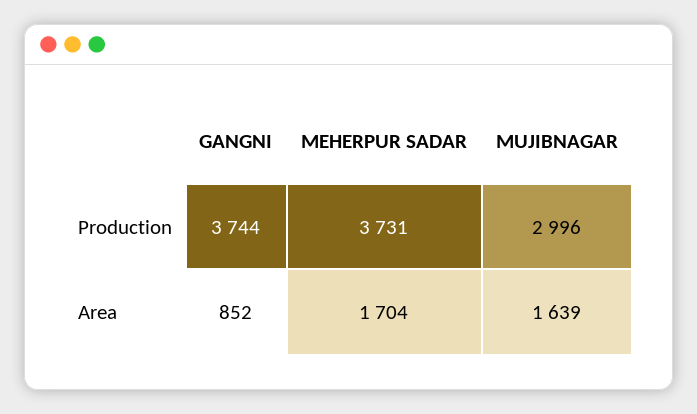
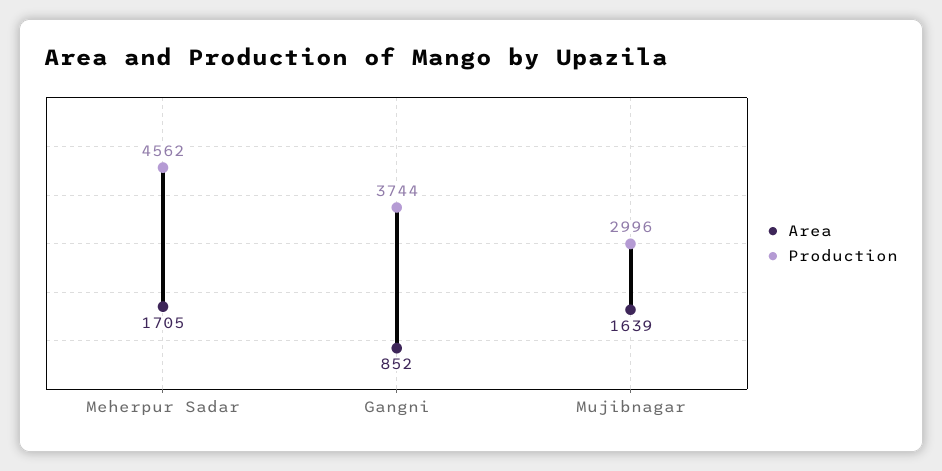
  {
    "Production": {
      "GANGNI": 3744,
-     "MEHERPUR SADAR": 3731,
+     "MEHERPUR SADAR": 4562,
      "MUJIBNAGAR": 2996
    },
    "Area": {
      "GANGNI": 852,
-     "MEHERPUR SADAR": 1704,
+     "MEHERPUR SADAR": 1705,
      "MUJIBNAGAR": 1639
    }
  }

